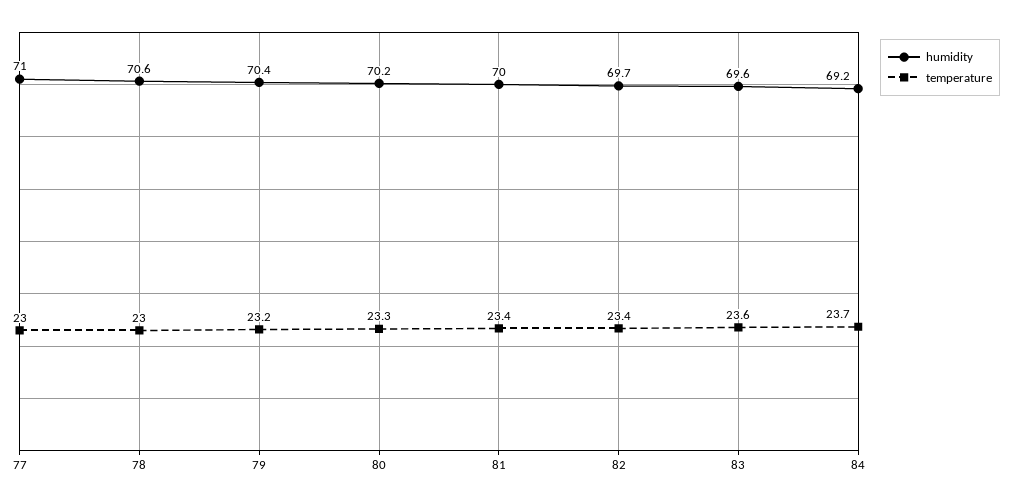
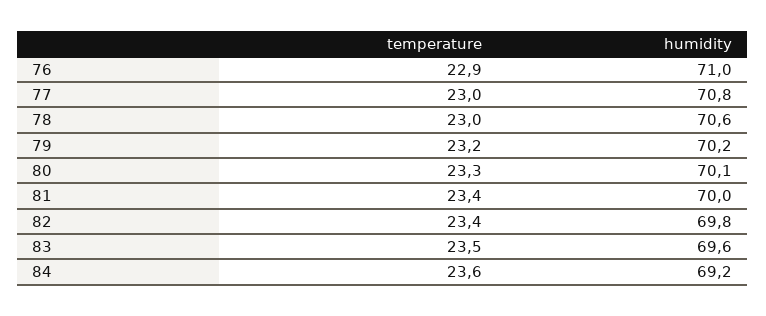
  {
    "humidity": {
-     "77": 71,
+     "77": 70.8,
      "78": 70.6,
-     "79": 70.4,
+     "79": 70.2,
-     "80": 70.2,
+     "80": 70.1,
      "81": 70,
-     "82": 69.7,
+     "82": 69.8,
      "83": 69.6,
-     "84": 69.2
+     "84": 69.2,
+     "76": 71
    },
    "temperature": {
      "77": 23,
      "78": 23,
      "79": 23.2,
      "80": 23.3,
      "81": 23.4,
      "82": 23.4,
-     "83": 23.6,
+     "83": 23.5,
-     "84": 23.7
+     "84": 23.6,
+     "76": 22.9
    }
  }

